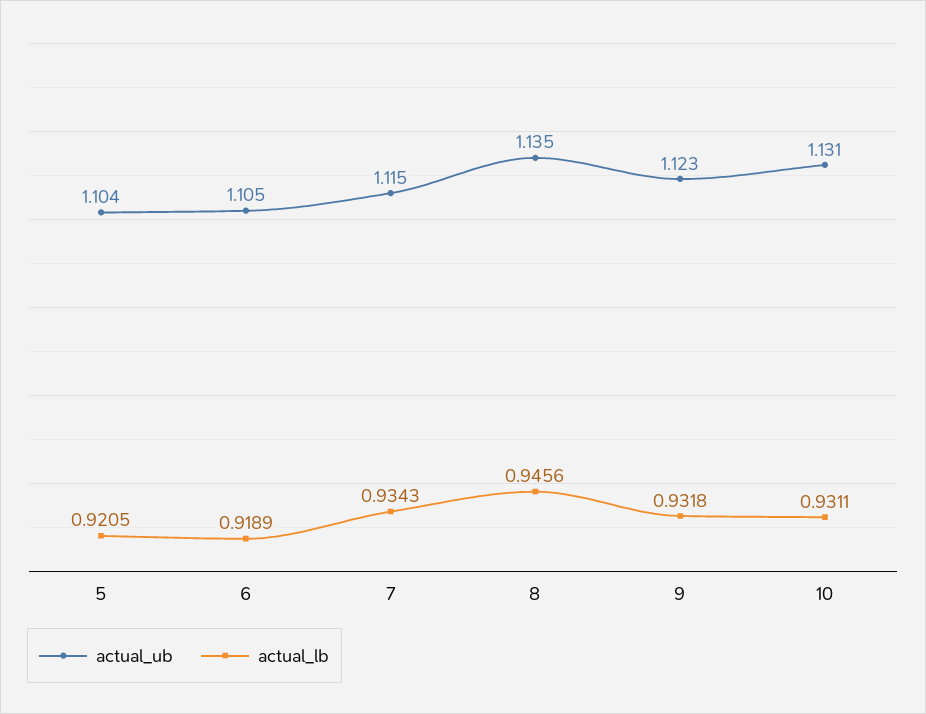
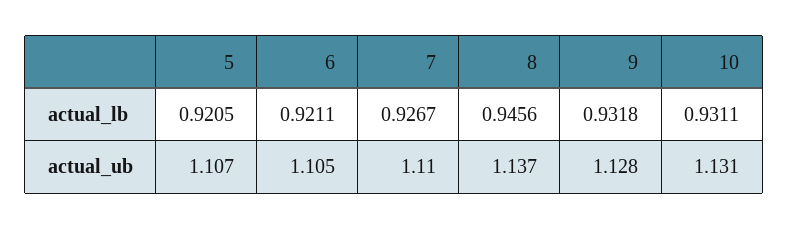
  {
    "actual_ub": {
-     "5": 1.104,
+     "5": 1.107,
      "6": 1.105,
-     "7": 1.115,
+     "7": 1.11,
-     "8": 1.135,
+     "8": 1.137,
-     "9": 1.123,
+     "9": 1.128,
      "10": 1.131
    },
    "actual_lb": {
      "5": 0.9205,
-     "6": 0.9189,
+     "6": 0.9211,
-     "7": 0.9343,
+     "7": 0.9267,
      "8": 0.9456,
      "9": 0.9318,
      "10": 0.9311
    }
  }

